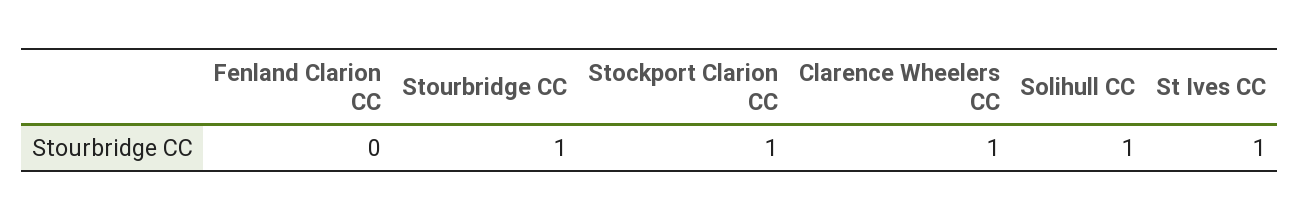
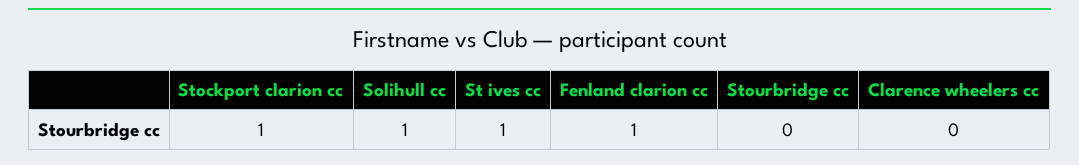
  {
-   "Fenland Clarion CC": 0,
+   "Fenland Clarion CC": 1,
-   "Stourbridge CC": 1,
+   "Stourbridge CC": 0,
    "Stockport Clarion CC": 1,
-   "Clarence Wheelers CC": 1,
+   "Clarence Wheelers CC": 0,
    "Solihull CC": 1,
    "St Ives CC": 1
  }

